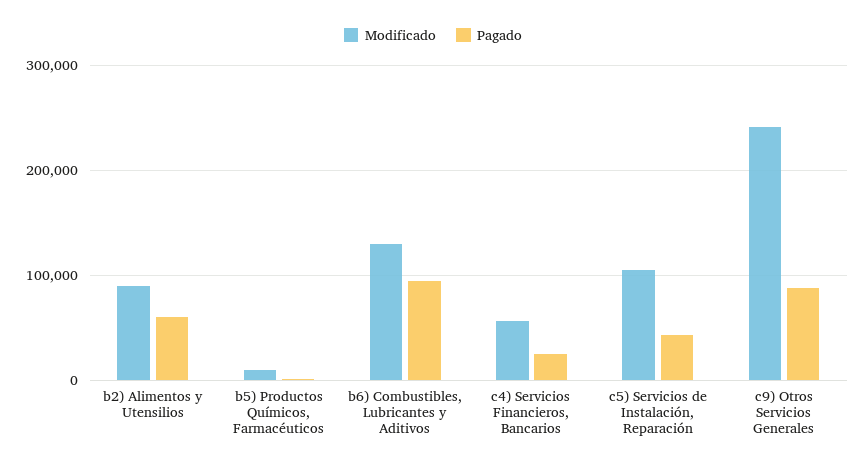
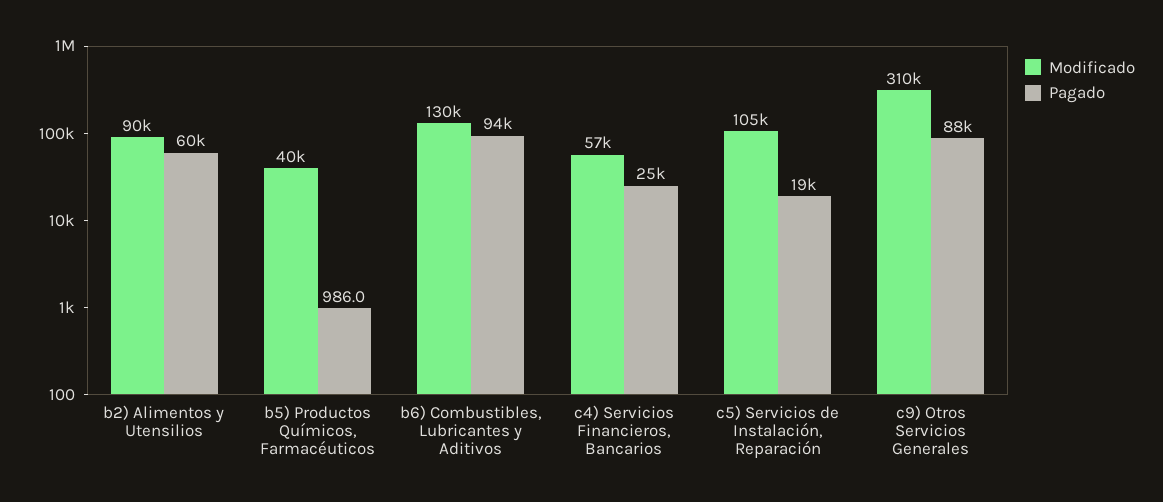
  {
    "Modificado": {
      "b2) Alimentos y Utensilios": 90000,
-     "b5) Productos Químicos, Farmacéuticos": 10000,
+     "b5) Productos Químicos, Farmacéuticos": 40000,
      "b6) Combustibles, Lubricantes y Aditivos": 130000,
      "c4) Servicios Financieros, Bancarios": 57000,
      "c5) Servicios de Instalación, Reparación": 105000,
-     "c9) Otros Servicios Generales": 240000
+     "c9) Otros Servicios Generales": 310000
    },
    "Pagado": {
      "b2) Alimentos y Utensilios": 60000,
      "b5) Productos Químicos, Farmacéuticos": 986,
      "b6) Combustibles, Lubricantes y Aditivos": 94000,
      "c4) Servicios Financieros, Bancarios": 25000,
-     "c5) Servicios de Instalación, Reparación": 40000,
+     "c5) Servicios de Instalación, Reparación": 19000,
      "c9) Otros Servicios Generales": 88000
    }
  }

